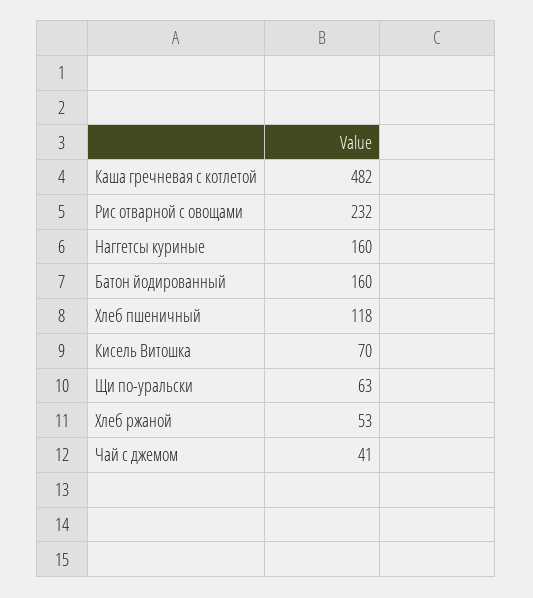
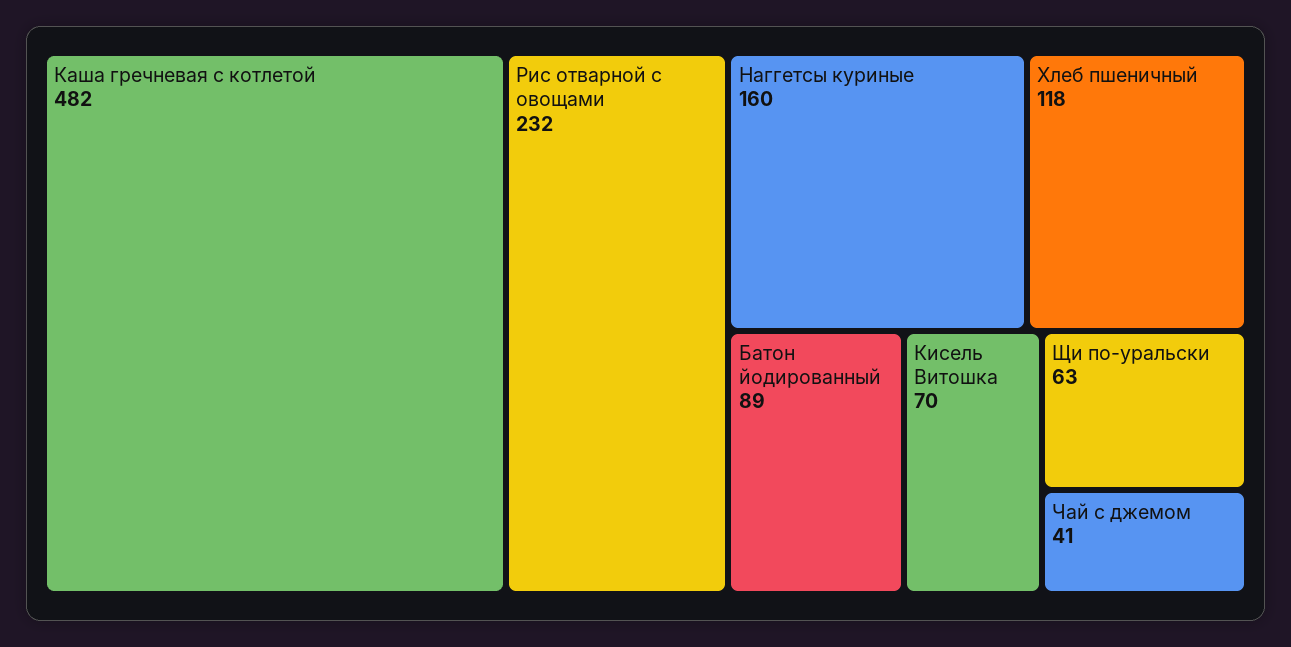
  {
    "Каша гречневая с котлетой": 482,
    "Рис отварной с овощами": 232,
    "Наггетсы куриные": 160,
-   "Батон йодированный": 160,
+   "Батон йодированный": 89,
    "Хлеб пшеничный": 118,
    "Кисель Витошка": 70,
    "Щи по-уральски": 63,
-   "Хлеб ржаной": 53,
    "Чай с джемом": 41
  }

